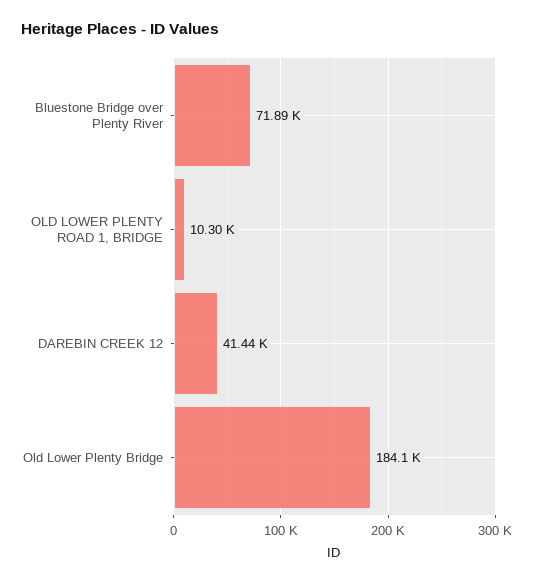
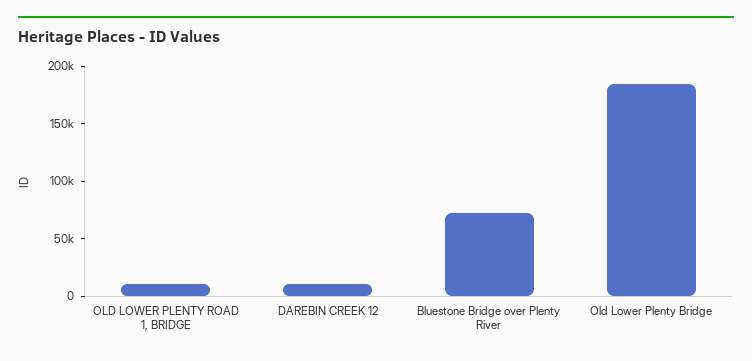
  {
    "Bluestone Bridge over Plenty River": 71890,
    "OLD LOWER PLENTY ROAD 1, BRIDGE": 10300,
-   "DAREBIN CREEK 12": 41440,
+   "DAREBIN CREEK 12": 10000,
    "Old Lower Plenty Bridge": 184100
  }

